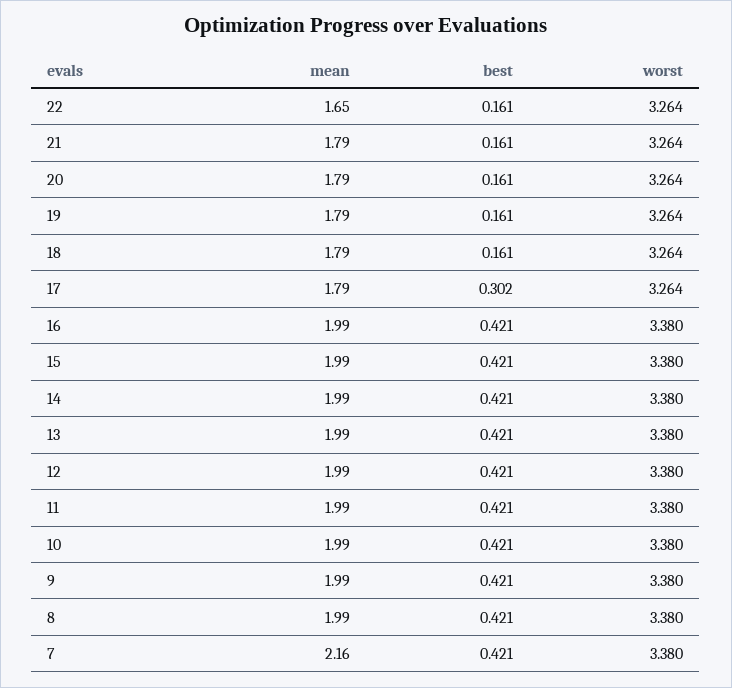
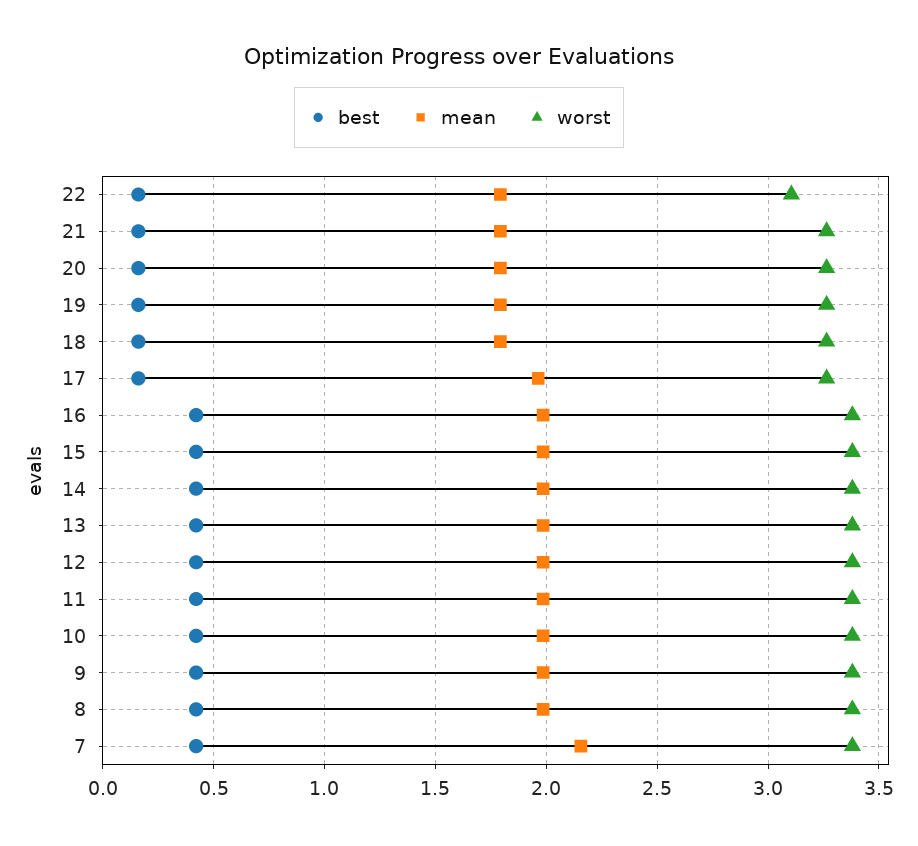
  {
    "mean": {
-     "22": 1.65,
+     "22": 1.8,
      "21": 1.79,
      "20": 1.79,
      "19": 1.79,
      "18": 1.79,
-     "17": 1.79,
+     "17": 1.95,
      "16": 1.99,
      "15": 1.99,
      "14": 1.99,
      "13": 1.99,
      "12": 1.99,
      "11": 1.99,
      "10": 1.99,
      "9": 1.99,
      "8": 1.99,
      "7": 2.16
    },
    "best": {
      "22": 0.161,
      "21": 0.161,
      "20": 0.161,
      "19": 0.161,
      "18": 0.161,
-     "17": 0.302,
+     "17": 0.15,
      "16": 0.421,
      "15": 0.421,
      "14": 0.421,
      "13": 0.421,
      "12": 0.421,
      "11": 0.421,
      "10": 0.421,
      "9": 0.421,
      "8": 0.421,
      "7": 0.421
    },
    "worst": {
-     "22": 3.264,
+     "22": 3.1,
      "21": 3.264,
      "20": 3.264,
      "19": 3.264,
      "18": 3.264,
      "17": 3.264,
      "16": 3.38,
      "15": 3.38,
      "14": 3.38,
      "13": 3.38,
      "12": 3.38,
      "11": 3.38,
      "10": 3.38,
      "9": 3.38,
      "8": 3.38,
      "7": 3.38
    }
  }

